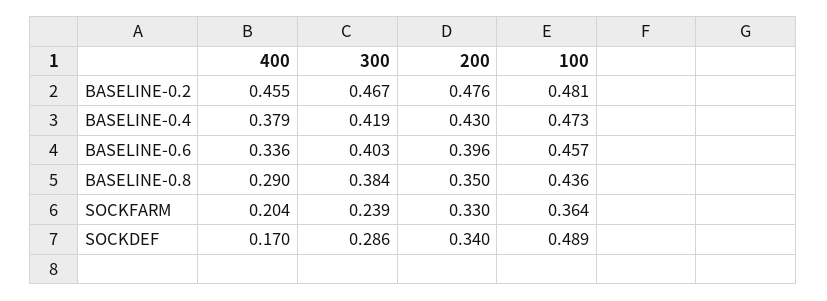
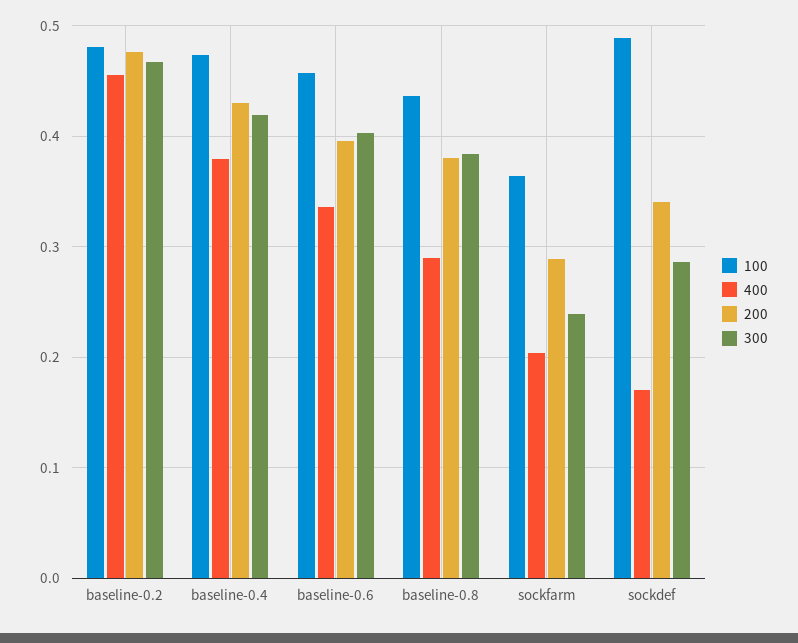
  {
    "400": {
      "BASELINE-0.2": 0.455,
      "BASELINE-0.4": 0.379,
      "BASELINE-0.6": 0.336,
      "BASELINE-0.8": 0.29,
      "SOCKFARM": 0.204,
      "SOCKDEF": 0.17
    },
    "300": {
      "BASELINE-0.2": 0.467,
      "BASELINE-0.4": 0.419,
      "BASELINE-0.6": 0.403,
      "BASELINE-0.8": 0.384,
      "SOCKFARM": 0.239,
      "SOCKDEF": 0.286
    },
    "200": {
      "BASELINE-0.2": 0.476,
      "BASELINE-0.4": 0.43,
      "BASELINE-0.6": 0.396,
-     "BASELINE-0.8": 0.35,
+     "BASELINE-0.8": 0.38,
-     "SOCKFARM": 0.33,
+     "SOCKFARM": 0.29,
      "SOCKDEF": 0.34
    },
    "100": {
      "BASELINE-0.2": 0.481,
      "BASELINE-0.4": 0.473,
      "BASELINE-0.6": 0.457,
      "BASELINE-0.8": 0.436,
      "SOCKFARM": 0.364,
      "SOCKDEF": 0.489
    }
  }

